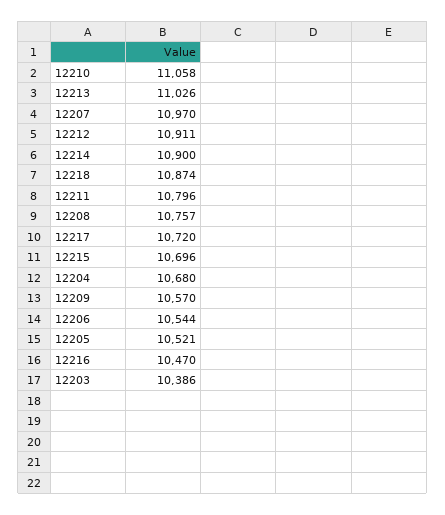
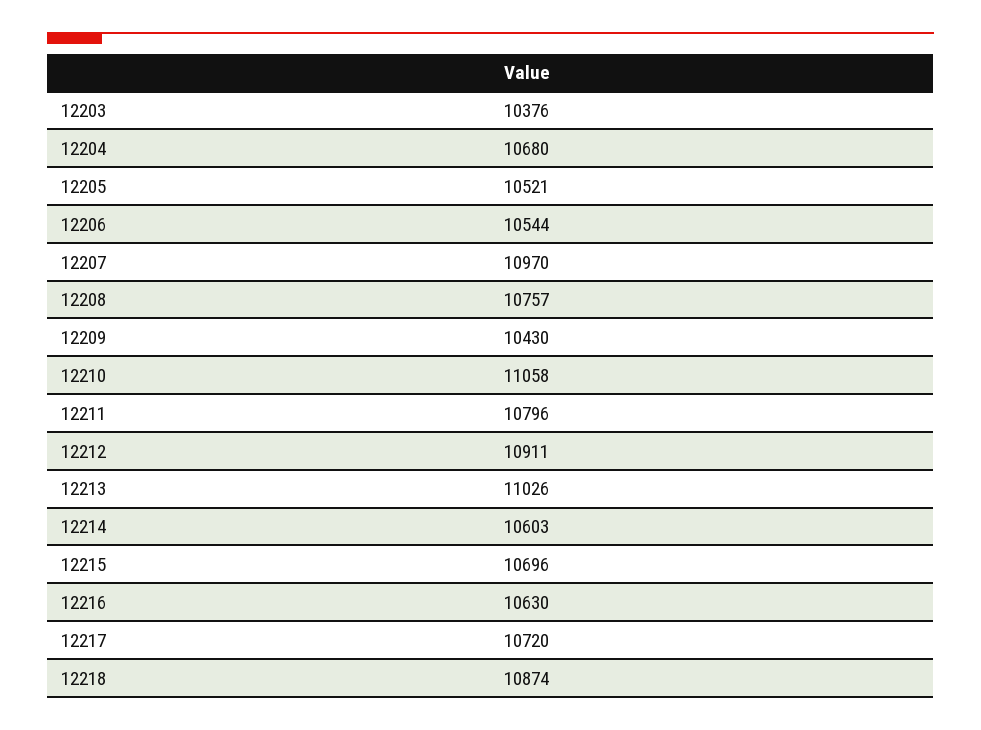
  {
    "12210": 11058,
    "12213": 11026,
    "12207": 10970,
    "12212": 10911,
-   "12214": 10900,
+   "12214": 10603,
    "12218": 10874,
    "12211": 10796,
    "12208": 10757,
    "12217": 10720,
    "12215": 10696,
    "12204": 10680,
-   "12209": 10570,
+   "12209": 10430,
    "12206": 10544,
    "12205": 10521,
-   "12216": 10470,
+   "12216": 10630,
-   "12203": 10386
+   "12203": 10376
  }

